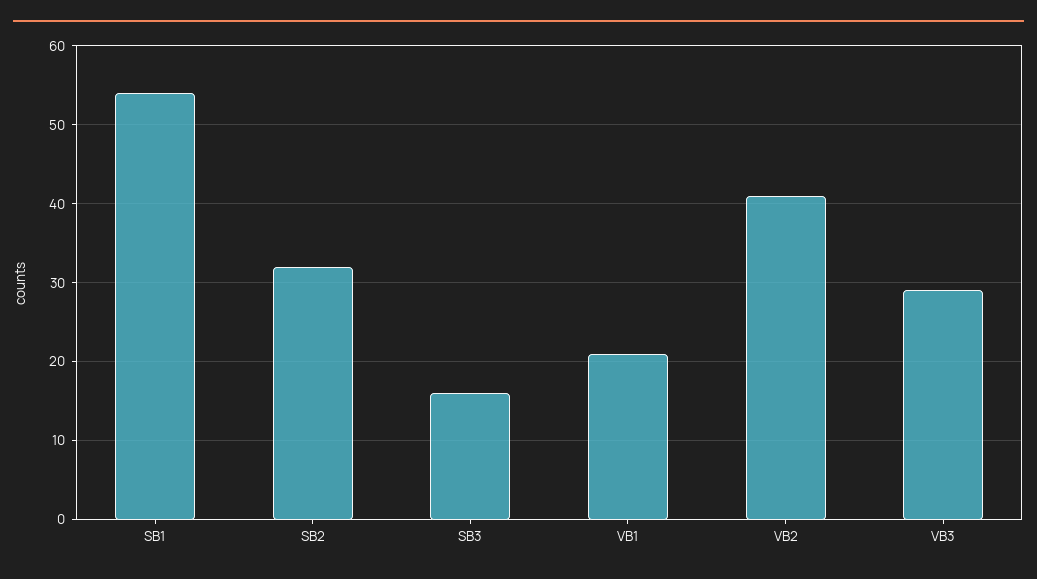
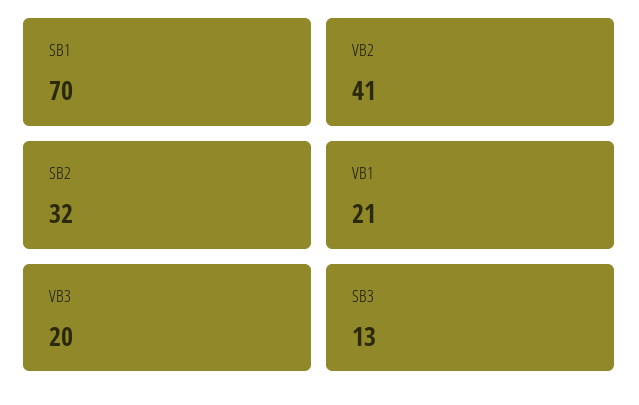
  {
-   "SB1": 54,
+   "SB1": 70,
    "SB2": 32,
-   "SB3": 16,
+   "SB3": 13,
    "VB1": 21,
    "VB2": 41,
-   "VB3": 29
+   "VB3": 20
  }

